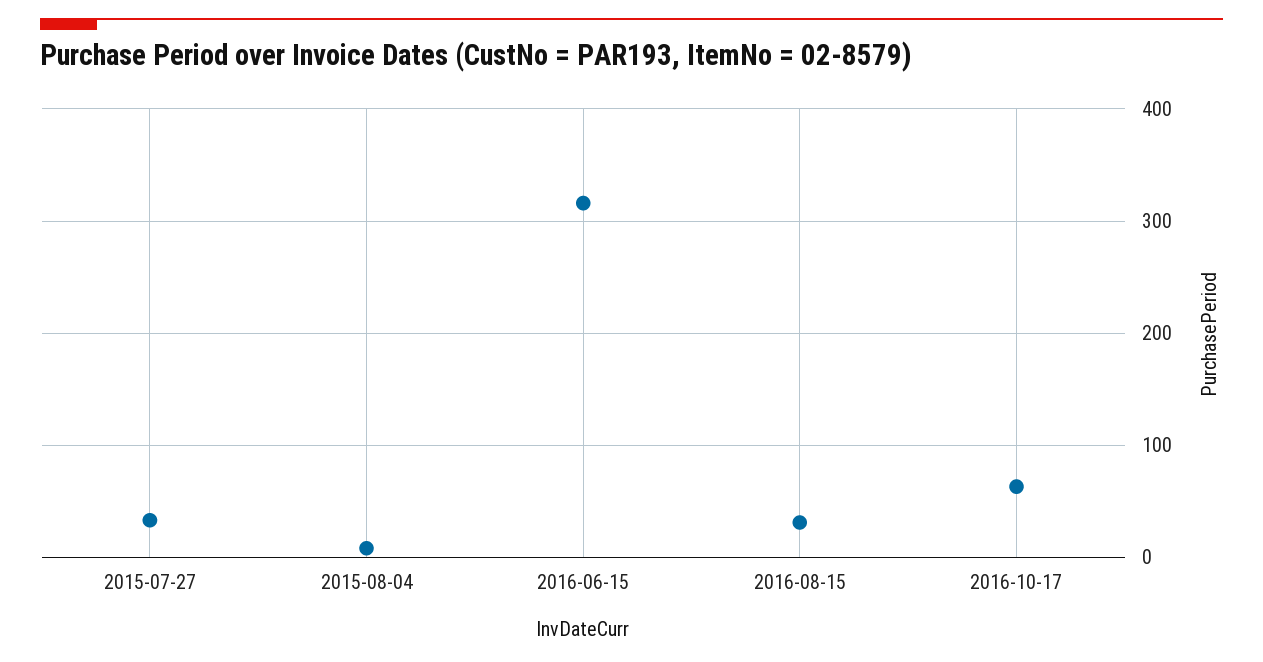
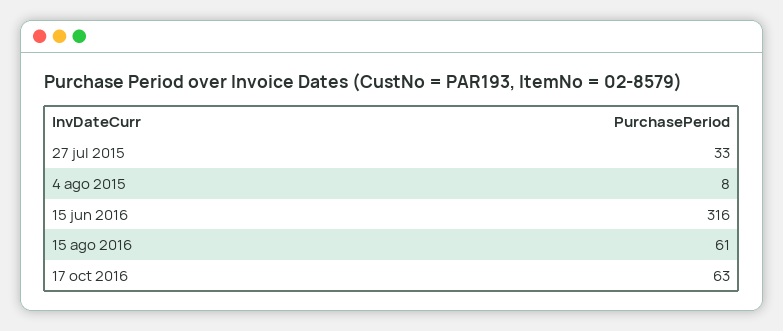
  {
    "2015-07-27": 33,
    "2015-08-04": 8,
    "2016-06-15": 316,
-   "2016-08-15": 30,
+   "2016-08-15": 61,
    "2016-10-17": 63
  }

